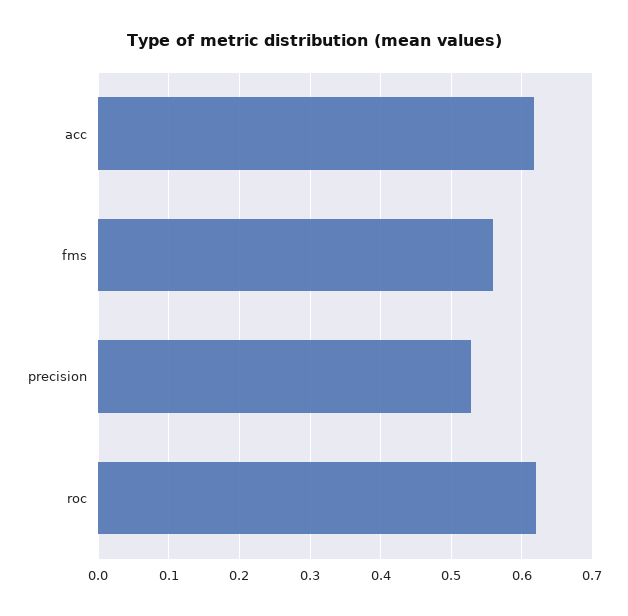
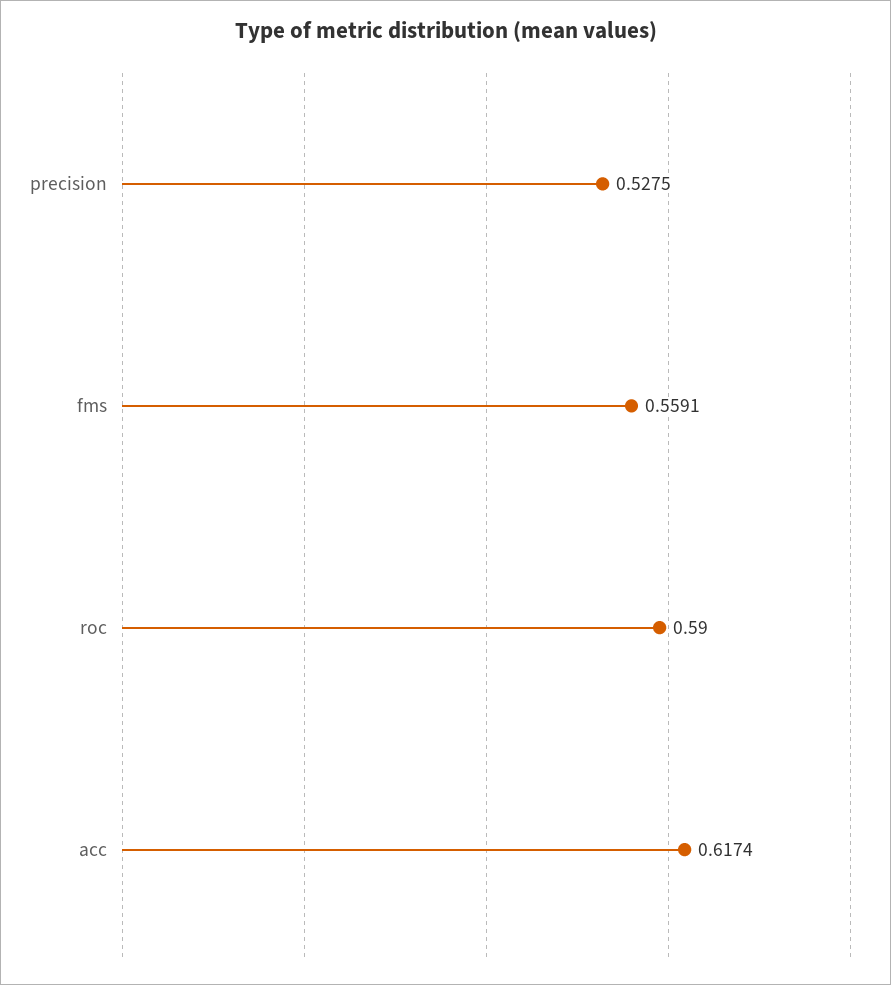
  {
    "acc": 0.6174,
    "fms": 0.5591,
    "precision": 0.5275,
-   "roc": 0.62
+   "roc": 0.59
  }

